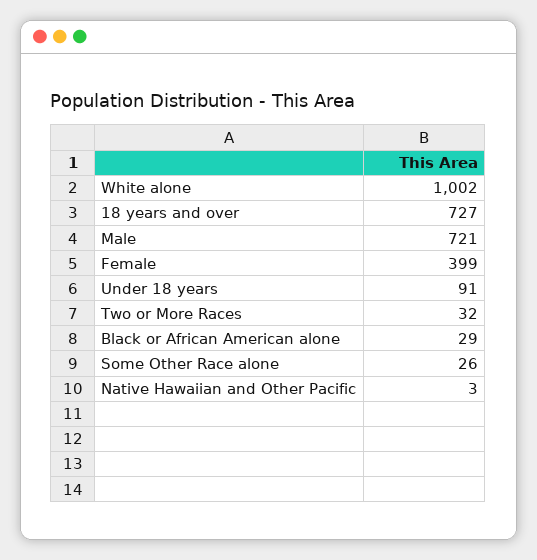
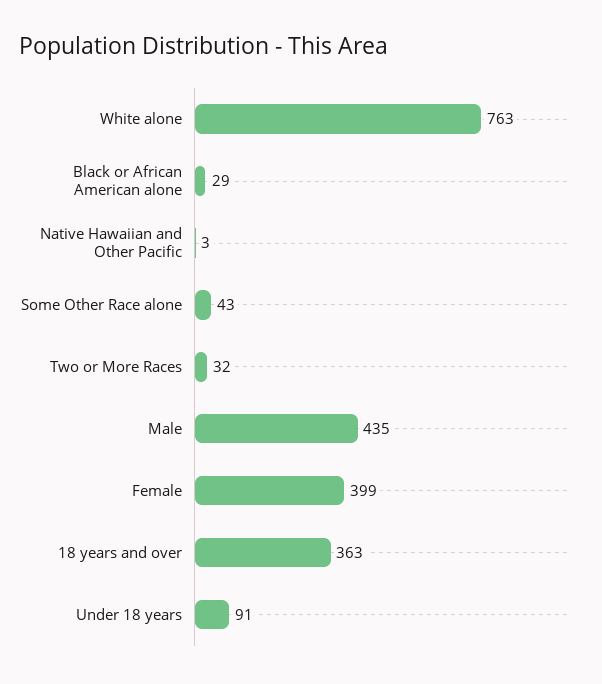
  {
-   "White alone": 1002,
+   "White alone": 763,
-   "18 years and over": 727,
+   "18 years and over": 363,
-   "Male": 721,
+   "Male": 435,
    "Female": 399,
    "Under 18 years": 91,
    "Two or More Races": 32,
    "Black or African American alone": 29,
-   "Some Other Race alone": 26,
+   "Some Other Race alone": 43,
    "Native Hawaiian and Other Pacific": 3
  }

